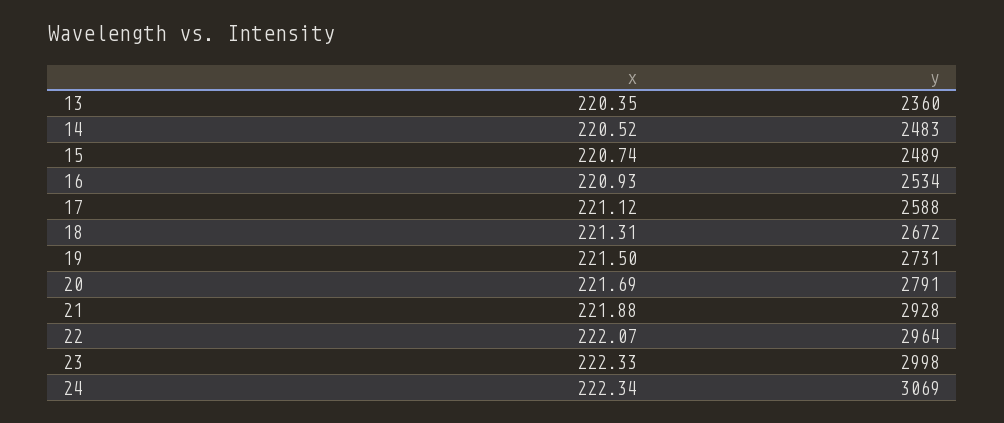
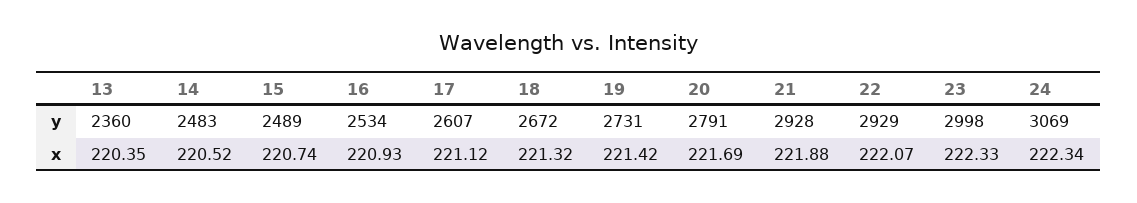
  {
    "x": {
      "13": 220.35,
      "14": 220.52,
      "15": 220.74,
      "16": 220.93,
      "17": 221.12,
-     "18": 221.31,
+     "18": 221.32,
-     "19": 221.5,
+     "19": 221.42,
      "20": 221.69,
      "21": 221.88,
      "22": 222.07,
      "23": 222.33,
      "24": 222.34
    },
    "y": {
      "13": 2360,
      "14": 2483,
      "15": 2489,
      "16": 2534,
-     "17": 2588,
+     "17": 2607,
      "18": 2672,
      "19": 2731,
      "20": 2791,
      "21": 2928,
-     "22": 2964,
+     "22": 2929,
      "23": 2998,
      "24": 3069
    }
  }

